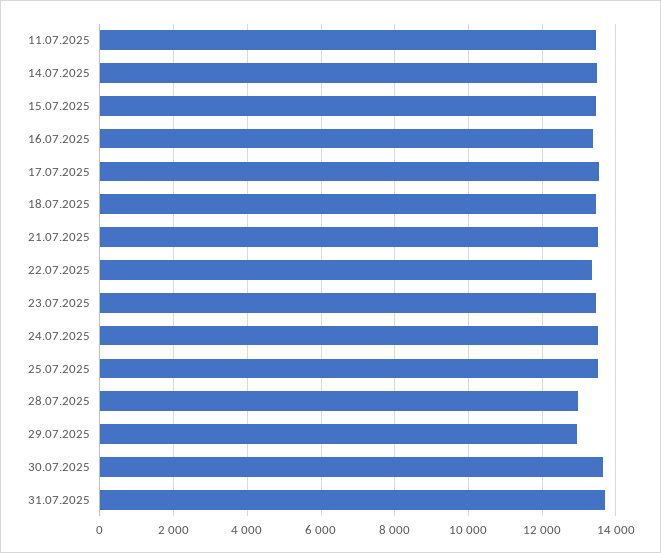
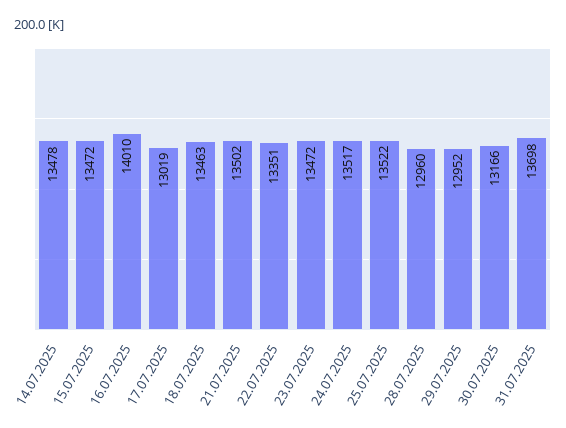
  {
-   "11.07.2025": 13400,
    "14.07.2025": 13478,
    "15.07.2025": 13472,
-   "16.07.2025": 13400,
+   "16.07.2025": 14010,
-   "17.07.2025": 13600,
+   "17.07.2025": 13019,
    "18.07.2025": 13463,
    "21.07.2025": 13502,
    "22.07.2025": 13351,
    "23.07.2025": 13472,
    "24.07.2025": 13517,
    "25.07.2025": 13522,
    "28.07.2025": 12960,
    "29.07.2025": 12952,
-   "30.07.2025": 13600,
+   "30.07.2025": 13166,
    "31.07.2025": 13698
  }

